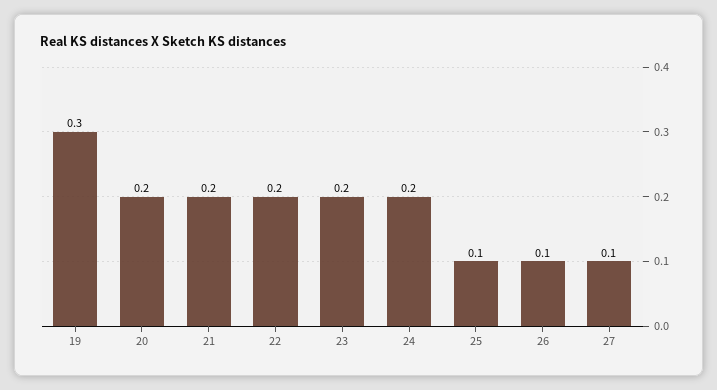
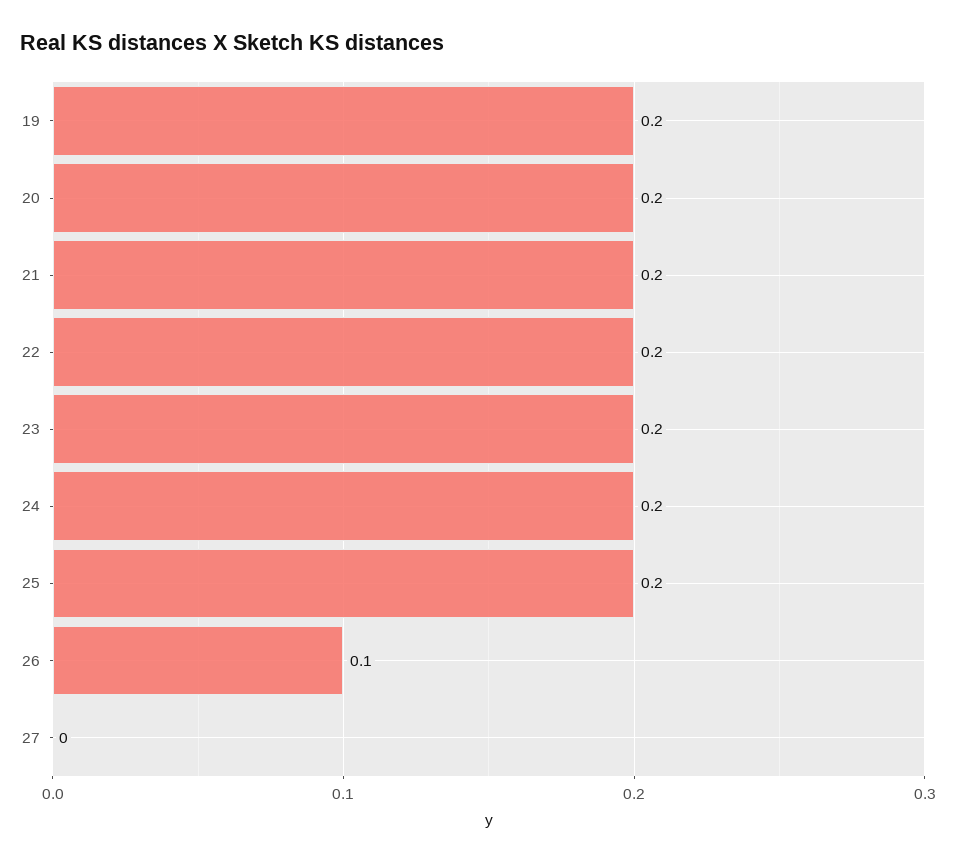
  {
-   "19": 0.3,
+   "19": 0.2,
    "20": 0.2,
    "21": 0.2,
    "22": 0.2,
    "23": 0.2,
    "24": 0.2,
-   "25": 0.1,
+   "25": 0.2,
    "26": 0.1,
-   "27": 0.1
+   "27": 0
  }

